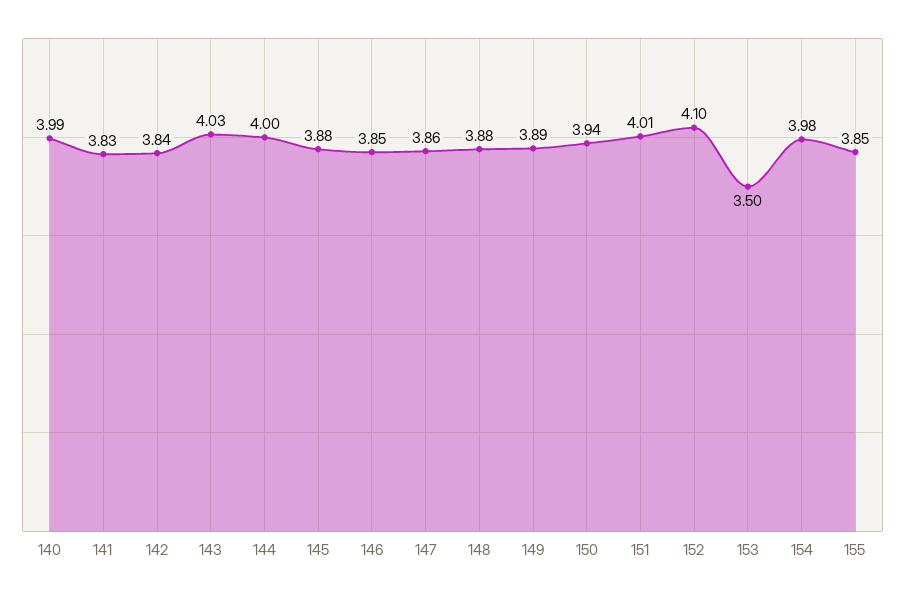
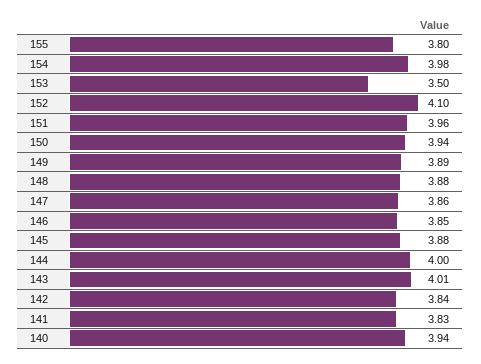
  {
-   "140": 3.99,
+   "140": 3.94,
    "141": 3.83,
    "142": 3.84,
-   "143": 4.03,
+   "143": 4.01,
    "144": 4,
    "145": 3.88,
    "146": 3.85,
    "147": 3.86,
    "148": 3.88,
    "149": 3.89,
    "150": 3.94,
-   "151": 4.01,
+   "151": 3.96,
    "152": 4.1,
    "153": 3.5,
    "154": 3.98,
-   "155": 3.85
+   "155": 3.8
  }

